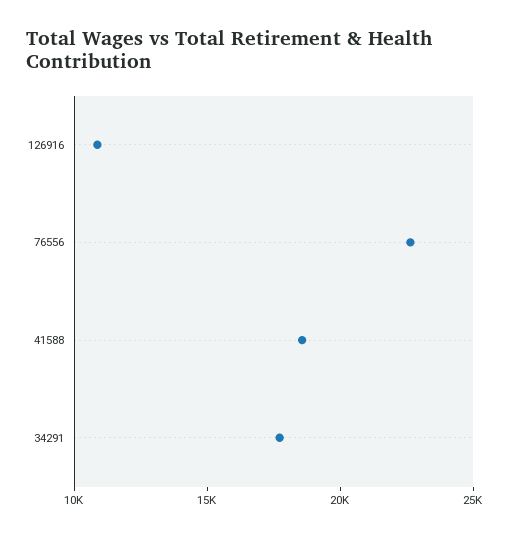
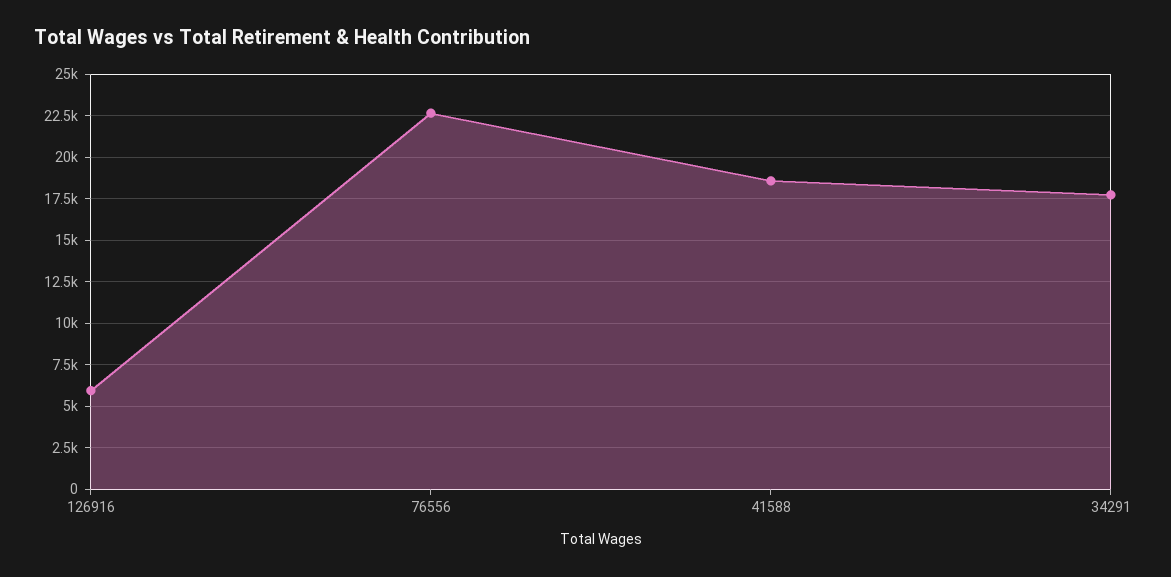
  {
-   "126916": 11000,
+   "126916": 6000,
    "76556": 22500,
    "41588": 18500,
    "34291": 17500
  }

